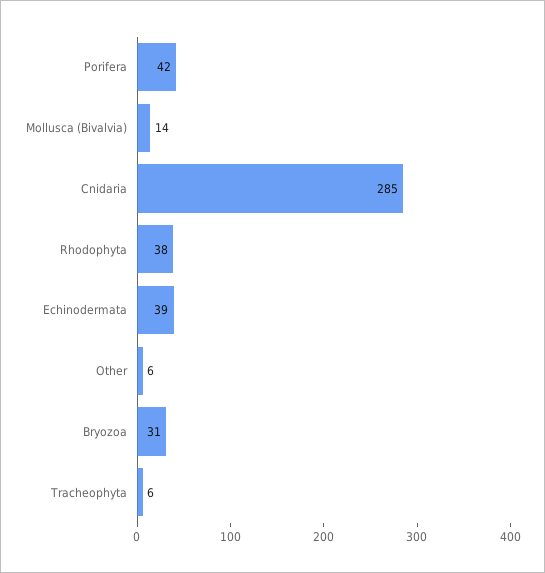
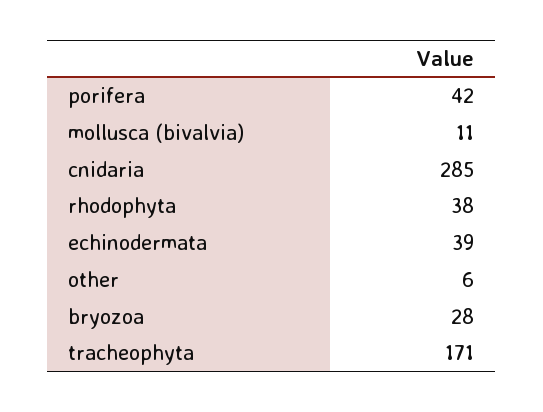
  {
    "Porifera": 42,
-   "Mollusca (Bivalvia)": 14,
+   "Mollusca (Bivalvia)": 11,
    "Cnidaria": 285,
    "Rhodophyta": 38,
    "Echinodermata": 39,
    "Other": 6,
-   "Bryozoa": 31,
+   "Bryozoa": 28,
-   "Tracheophyta": 6
+   "Tracheophyta": 171
  }

